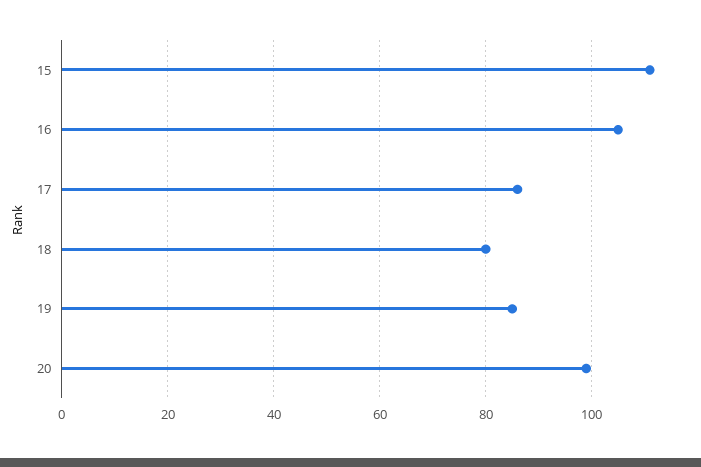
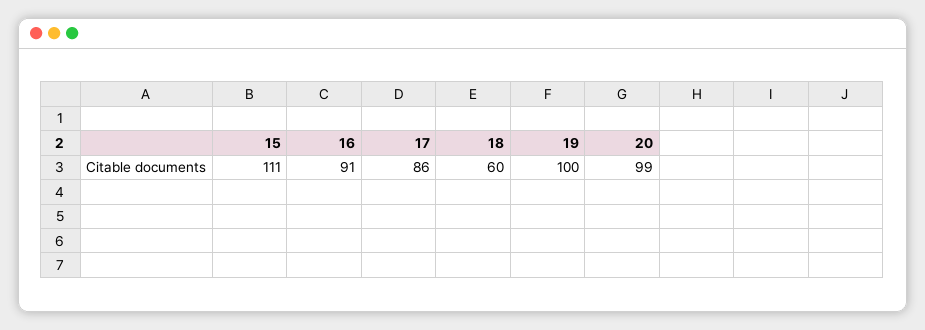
  {
    "15": 111,
-   "16": 105,
+   "16": 91,
    "17": 86,
-   "18": 80,
+   "18": 60,
-   "19": 85,
+   "19": 100,
    "20": 99
  }

